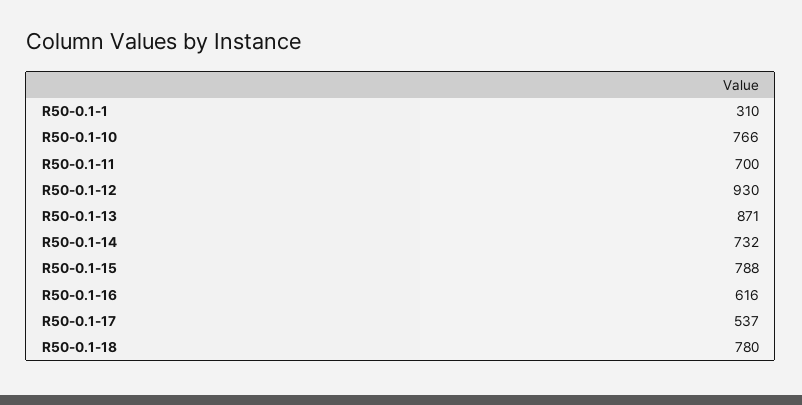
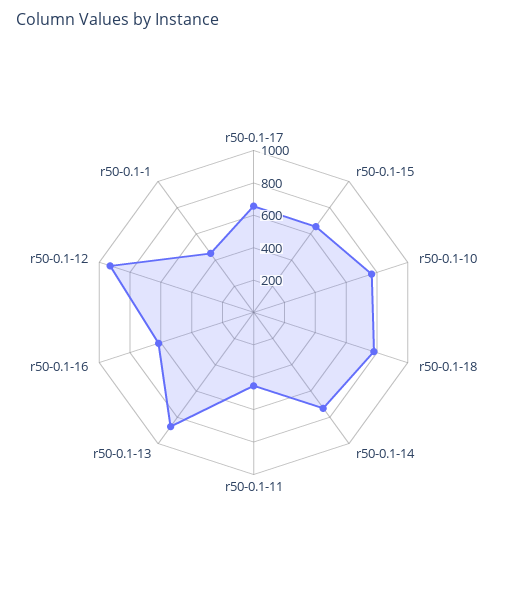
  {
-   "R50-0.1-1": 310,
+   "R50-0.1-1": 450,
    "R50-0.1-10": 766,
-   "R50-0.1-11": 700,
+   "R50-0.1-11": 450,
    "R50-0.1-12": 930,
    "R50-0.1-13": 871,
    "R50-0.1-14": 732,
-   "R50-0.1-15": 788,
+   "R50-0.1-15": 650,
    "R50-0.1-16": 616,
-   "R50-0.1-17": 537,
+   "R50-0.1-17": 650,
    "R50-0.1-18": 780
  }

